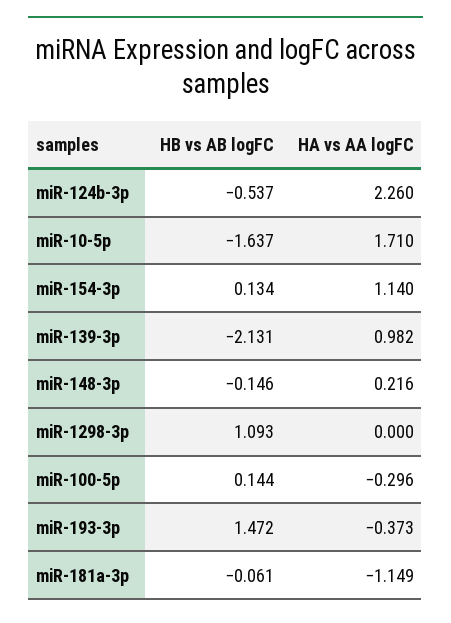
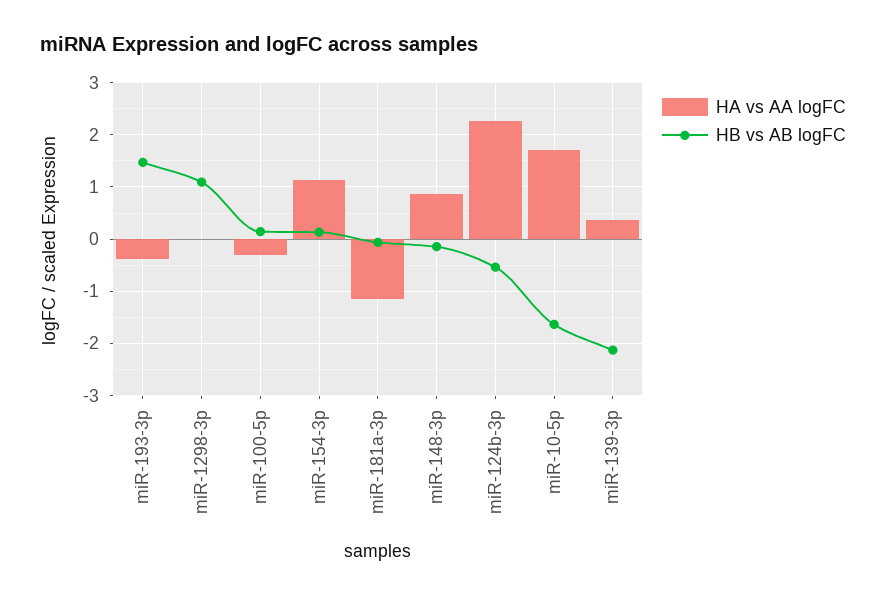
  {
    "HB vs AB logFC": {
      "miR-124b-3p": -0.537,
      "miR-10-5p": -1.637,
      "miR-154-3p": 0.134,
      "miR-139-3p": -2.131,
      "miR-148-3p": -0.146,
      "miR-1298-3p": 1.093,
      "miR-100-5p": 0.144,
      "miR-193-3p": 1.472,
      "miR-181a-3p": -0.061
    },
    "HA vs AA logFC": {
      "miR-124b-3p": 2.26,
      "miR-10-5p": 1.71,
      "miR-154-3p": 1.14,
-     "miR-139-3p": 0.982,
+     "miR-139-3p": 0.4,
-     "miR-148-3p": 0.216,
+     "miR-148-3p": 0.8,
      "miR-1298-3p": 0,
      "miR-100-5p": -0.296,
      "miR-193-3p": -0.373,
      "miR-181a-3p": -1.149
    }
  }

